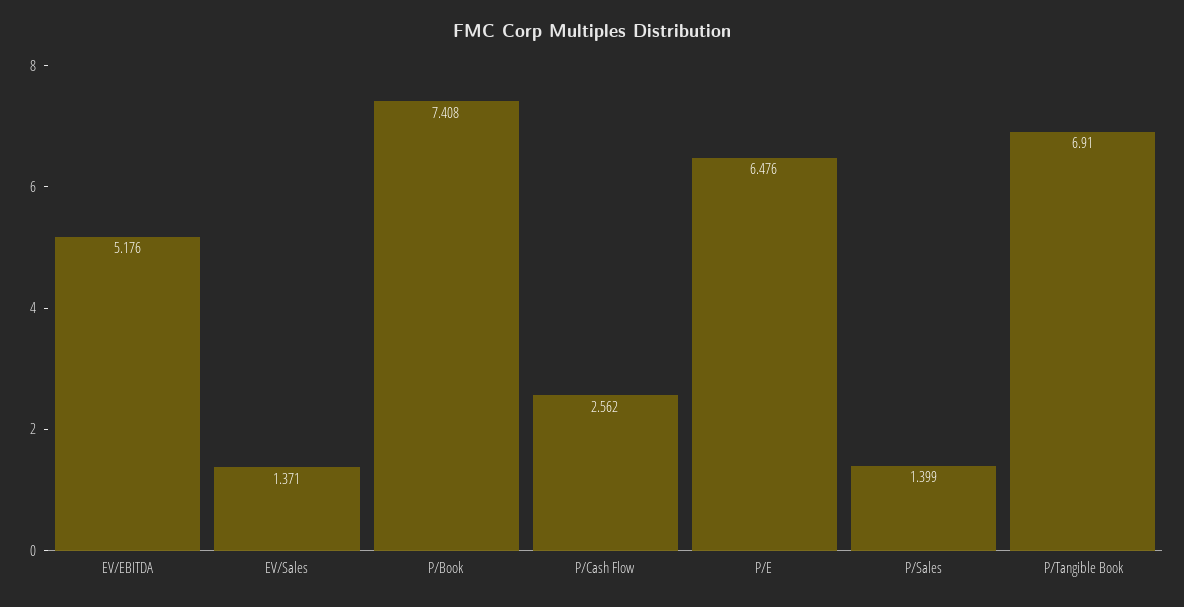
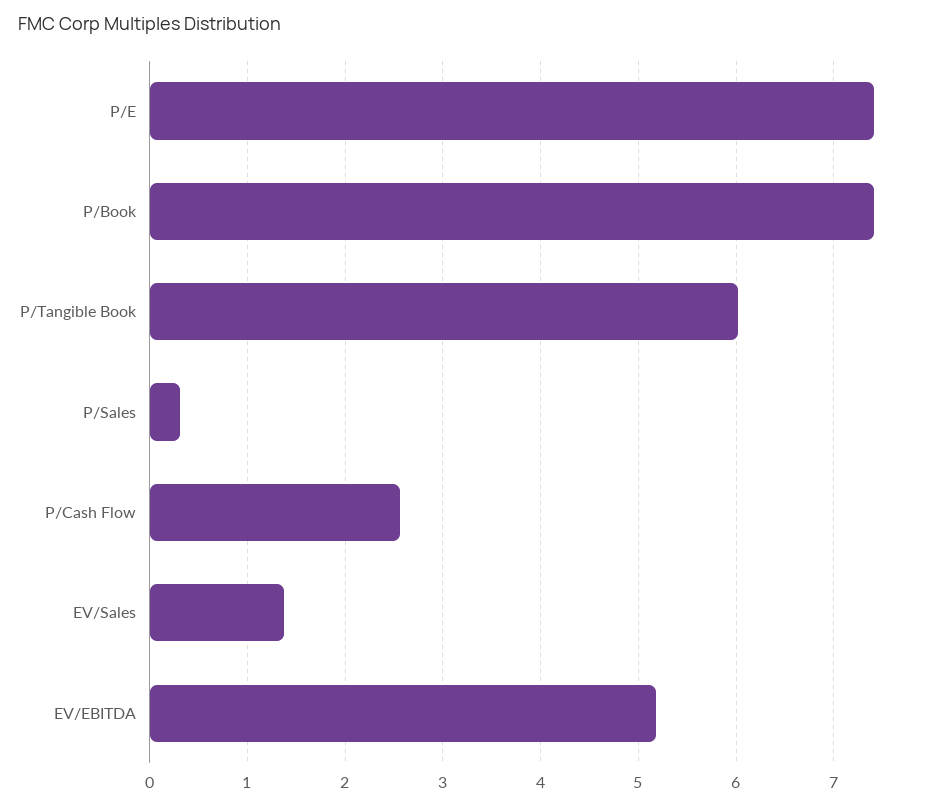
  {
    "EV/EBITDA": 5.176,
    "EV/Sales": 1.371,
    "P/Book": 7.408,
    "P/Cash Flow": 2.562,
-   "P/E": 6.476,
+   "P/E": 7.4,
-   "P/Sales": 1.399,
+   "P/Sales": 0.3,
-   "P/Tangible Book": 6.91
+   "P/Tangible Book": 6
  }

